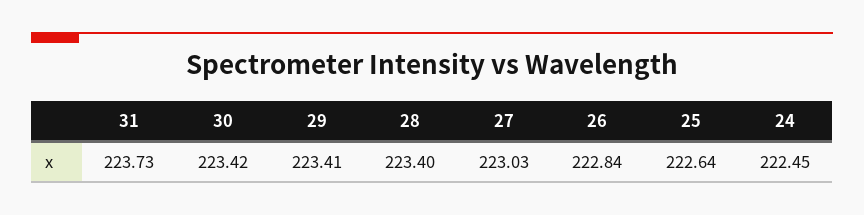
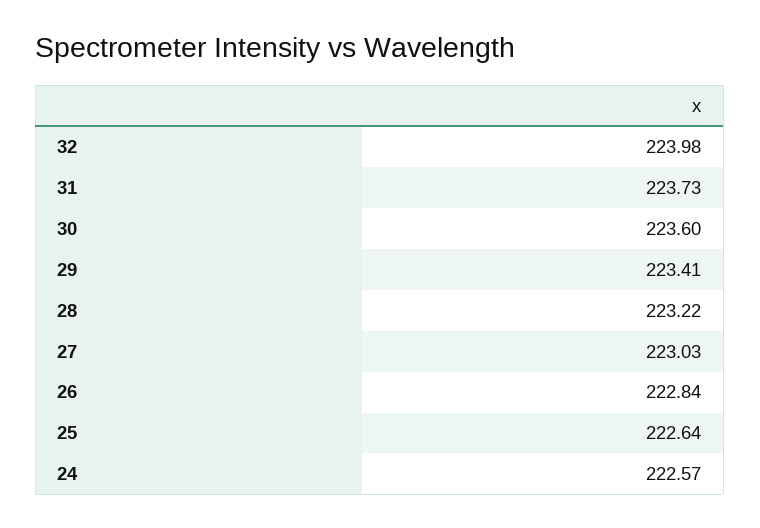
  {
    "31": 223.73,
-   "30": 223.42,
+   "30": 223.6,
    "29": 223.41,
-   "28": 223.4,
+   "28": 223.22,
    "27": 223.03,
    "26": 222.84,
    "25": 222.64,
-   "24": 222.45
+   "24": 222.57,
+   "32": 223.98
  }

